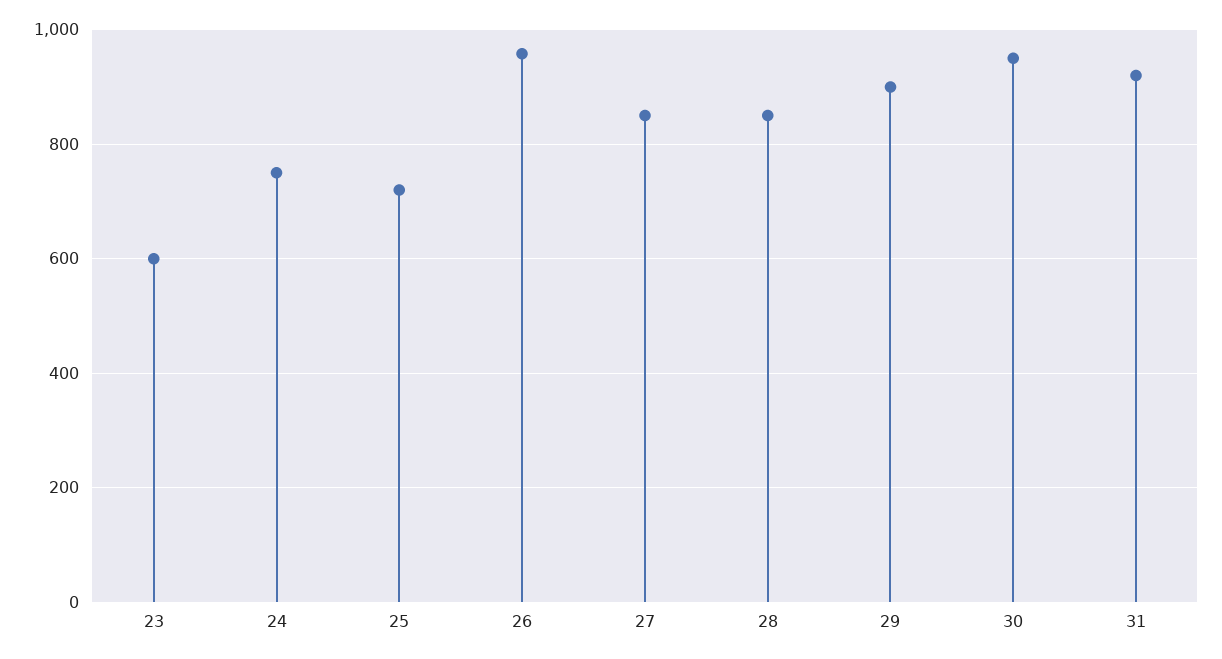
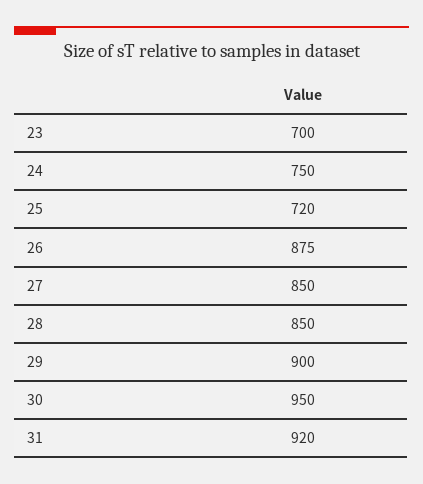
  {
-   "23": 600,
+   "23": 700,
    "24": 750,
    "25": 720,
-   "26": 960,
+   "26": 875,
    "27": 850,
    "28": 850,
    "29": 900,
    "30": 950,
    "31": 920
  }

